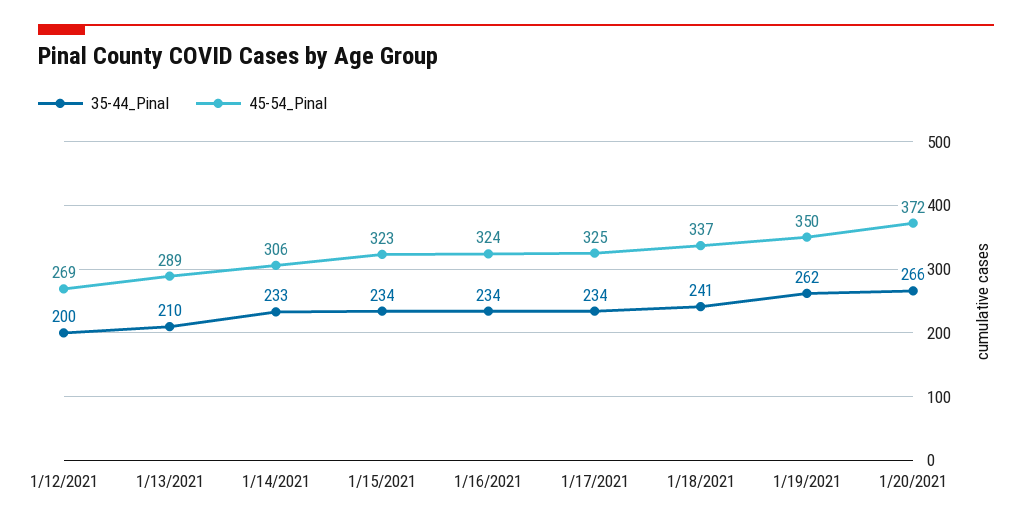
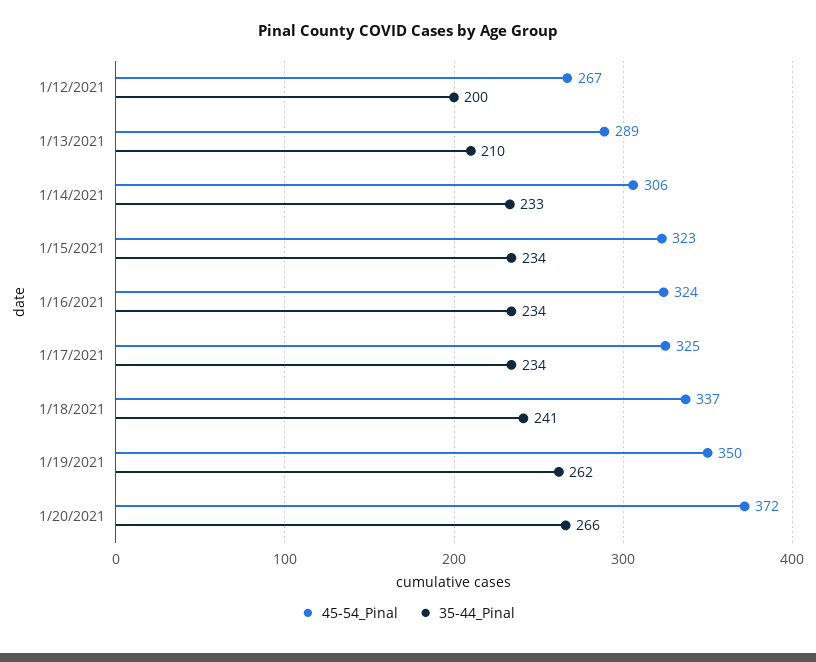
  {
    "35-44_Pinal": {
      "1/12/2021": 200,
      "1/13/2021": 210,
      "1/14/2021": 233,
      "1/15/2021": 234,
      "1/16/2021": 234,
      "1/17/2021": 234,
      "1/18/2021": 241,
      "1/19/2021": 262,
      "1/20/2021": 266
    },
    "45-54_Pinal": {
-     "1/12/2021": 269,
+     "1/12/2021": 267,
      "1/13/2021": 289,
      "1/14/2021": 306,
      "1/15/2021": 323,
      "1/16/2021": 324,
      "1/17/2021": 325,
      "1/18/2021": 337,
      "1/19/2021": 350,
      "1/20/2021": 372
    }
  }

